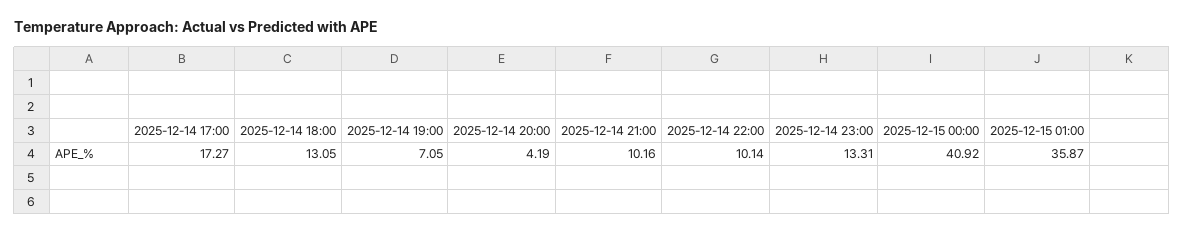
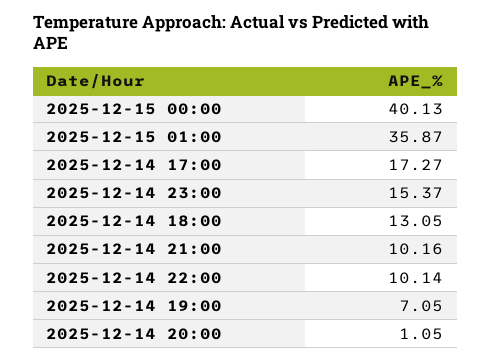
  {
    "2025-12-14 17:00": 17.27,
    "2025-12-14 18:00": 13.05,
    "2025-12-14 19:00": 7.05,
-   "2025-12-14 20:00": 4.19,
+   "2025-12-14 20:00": 1.05,
    "2025-12-14 21:00": 10.16,
    "2025-12-14 22:00": 10.14,
-   "2025-12-14 23:00": 13.31,
+   "2025-12-14 23:00": 15.37,
-   "2025-12-15 00:00": 40.92,
+   "2025-12-15 00:00": 40.13,
    "2025-12-15 01:00": 35.87
  }

